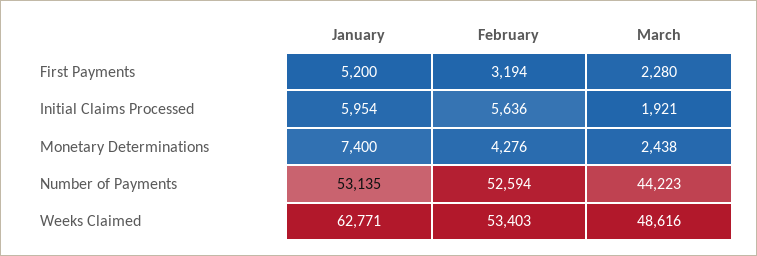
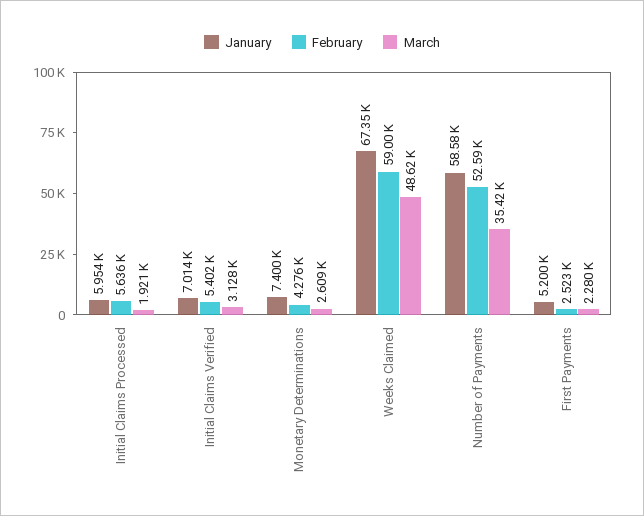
  {
    "January": {
      "First Payments": 5200,
      "Initial Claims Processed": 5954,
      "Monetary Determinations": 7400,
-     "Number of Payments": 53135,
+     "Number of Payments": 58580,
-     "Weeks Claimed": 62771
+     "Weeks Claimed": 67350,
+     "Initial Claims Verified": 7014
    },
    "February": {
-     "First Payments": 3194,
+     "First Payments": 2523,
      "Initial Claims Processed": 5636,
      "Monetary Determinations": 4276,
      "Number of Payments": 52594,
-     "Weeks Claimed": 53403
+     "Weeks Claimed": 59000,
+     "Initial Claims Verified": 5402
    },
    "March": {
      "First Payments": 2280,
      "Initial Claims Processed": 1921,
-     "Monetary Determinations": 2438,
+     "Monetary Determinations": 2609,
-     "Number of Payments": 44223,
+     "Number of Payments": 35420,
-     "Weeks Claimed": 48616
+     "Weeks Claimed": 48616,
+     "Initial Claims Verified": 3128
    }
  }

